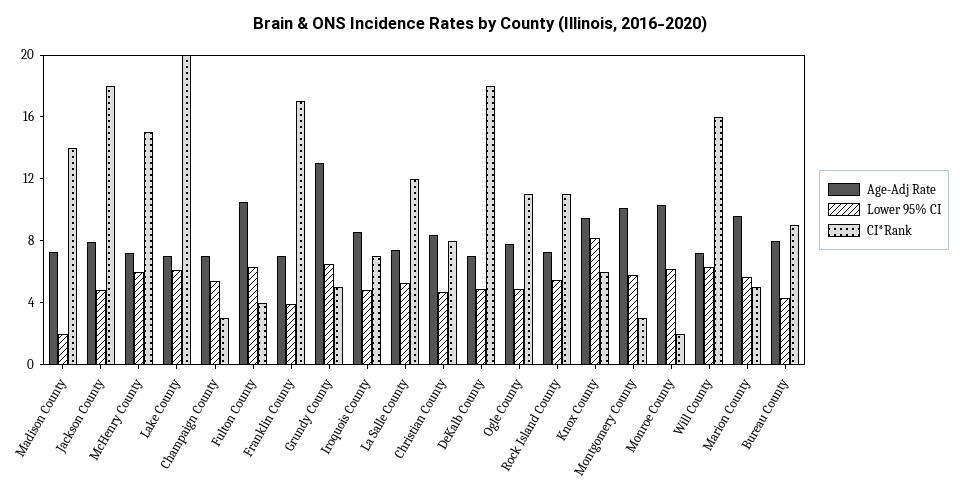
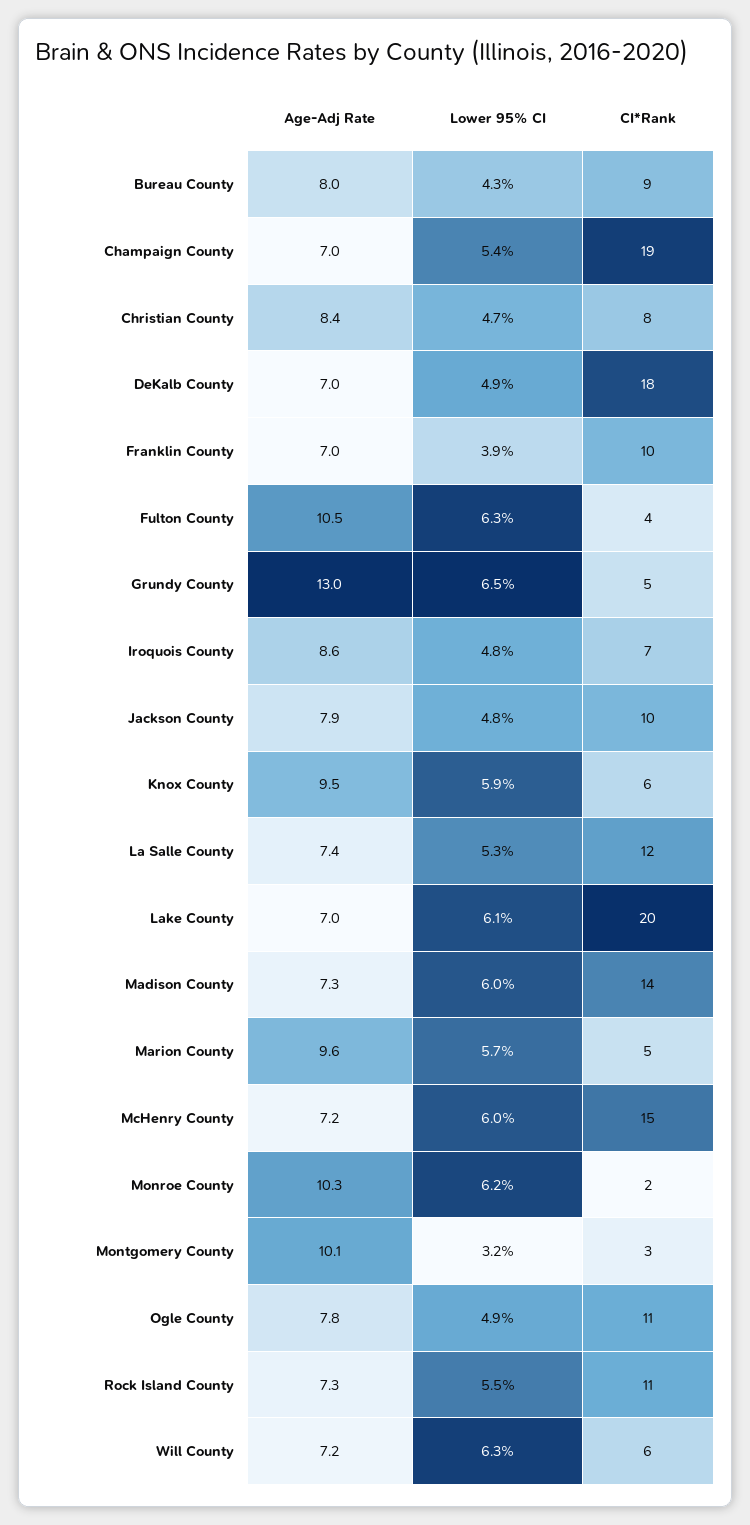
  {
    "Age-Adj Rate": {
      "Madison County": 7.3,
      "Jackson County": 7.9,
      "McHenry County": 7.2,
      "Lake County": 7,
      "Champaign County": 7,
      "Fulton County": 10.5,
      "Franklin County": 7,
      "Grundy County": 13,
      "Iroquois County": 8.6,
      "La Salle County": 7.4,
      "Christian County": 8.4,
      "DeKalb County": 7,
      "Ogle County": 7.8,
      "Rock Island County": 7.3,
      "Knox County": 9.5,
      "Montgomery County": 10.1,
      "Monroe County": 10.3,
      "Will County": 7.2,
      "Marion County": 9.6,
      "Bureau County": 8
    },
    "Lower 95% CI": {
-     "Madison County": 2,
+     "Madison County": 6,
      "Jackson County": 4.8,
      "McHenry County": 6,
      "Lake County": 6.1,
      "Champaign County": 5.4,
      "Fulton County": 6.3,
      "Franklin County": 3.9,
      "Grundy County": 6.5,
      "Iroquois County": 4.8,
      "La Salle County": 5.3,
      "Christian County": 4.7,
      "DeKalb County": 4.9,
      "Ogle County": 4.9,
      "Rock Island County": 5.5,
-     "Knox County": 8,
+     "Knox County": 5.9,
-     "Montgomery County": 6,
+     "Montgomery County": 3.2,
      "Monroe County": 6.2,
      "Will County": 6.3,
      "Marion County": 5.7,
      "Bureau County": 4.3
    },
    "CI*Rank": {
      "Madison County": 14,
-     "Jackson County": 18,
+     "Jackson County": 10,
      "McHenry County": 15,
      "Lake County": 20,
-     "Champaign County": 3,
+     "Champaign County": 19,
      "Fulton County": 4,
-     "Franklin County": 17,
+     "Franklin County": 10,
      "Grundy County": 5,
      "Iroquois County": 7,
      "La Salle County": 12,
      "Christian County": 8,
      "DeKalb County": 18,
      "Ogle County": 11,
      "Rock Island County": 11,
      "Knox County": 6,
      "Montgomery County": 3,
      "Monroe County": 2,
-     "Will County": 16,
+     "Will County": 6,
      "Marion County": 5,
      "Bureau County": 9
    }
  }

